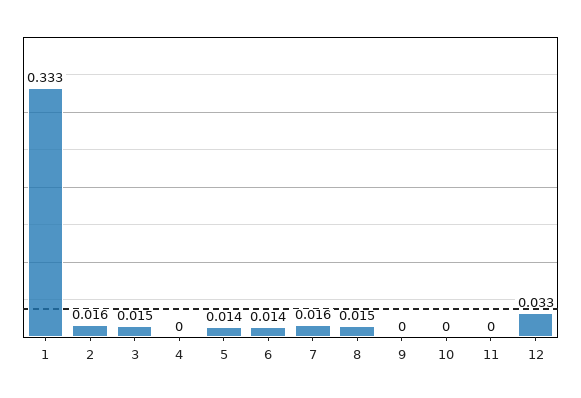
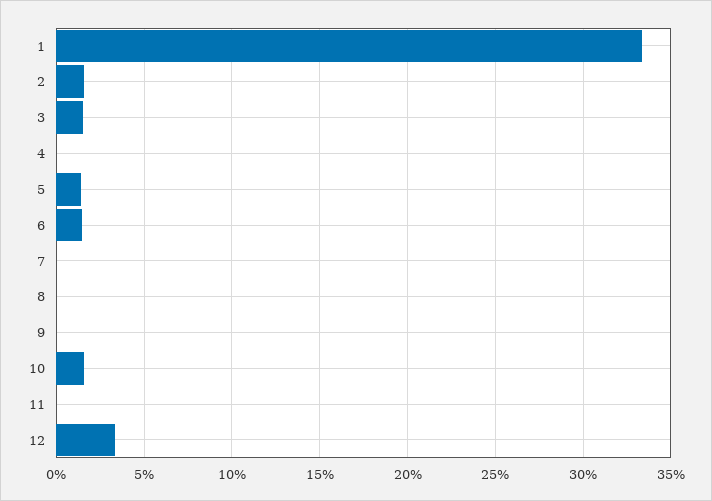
  {
    "1": 0.333,
    "2": 0.016,
    "3": 0.015,
    "4": 0,
    "5": 0.014,
    "6": 0.014,
-   "7": 0.016,
+   "7": 0,
-   "8": 0.015,
+   "8": 0,
    "9": 0,
-   "10": 0,
+   "10": 0.015,
    "11": 0,
    "12": 0.033
  }

